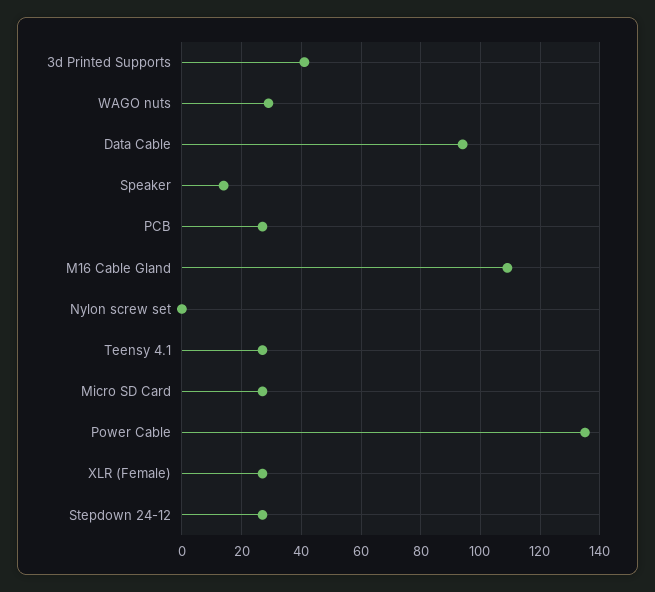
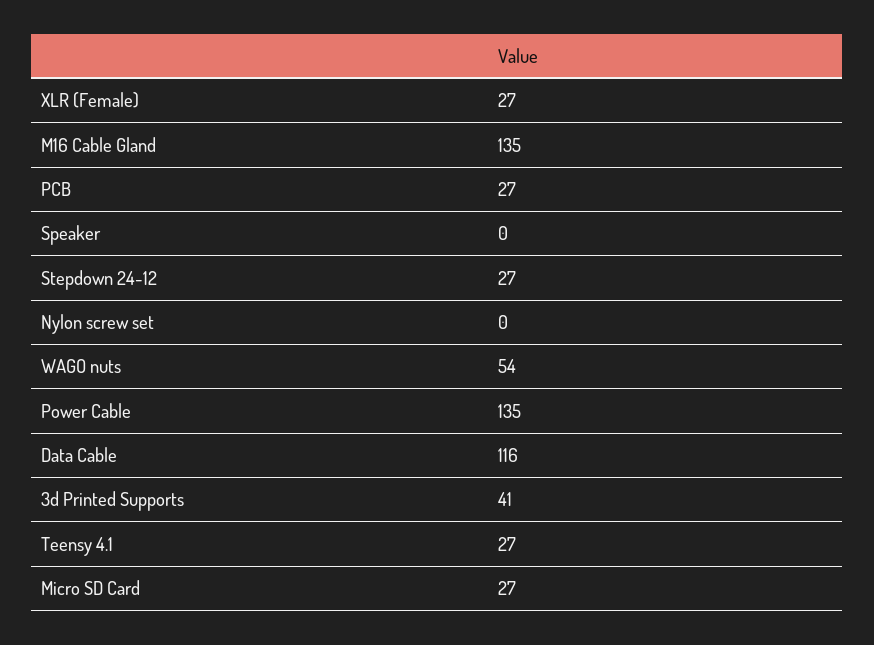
  {
    "3d Printed Supports": 41,
-   "WAGO nuts": 30,
+   "WAGO nuts": 54,
-   "Data Cable": 95,
+   "Data Cable": 116,
-   "Speaker": 15,
+   "Speaker": 0,
    "PCB": 27,
-   "M16 Cable Gland": 110,
+   "M16 Cable Gland": 135,
    "Nylon screw set": 0,
    "Teensy 4.1": 27,
    "Micro SD Card": 27,
    "Power Cable": 135,
    "XLR (Female)": 27,
    "Stepdown 24-12": 27
  }

